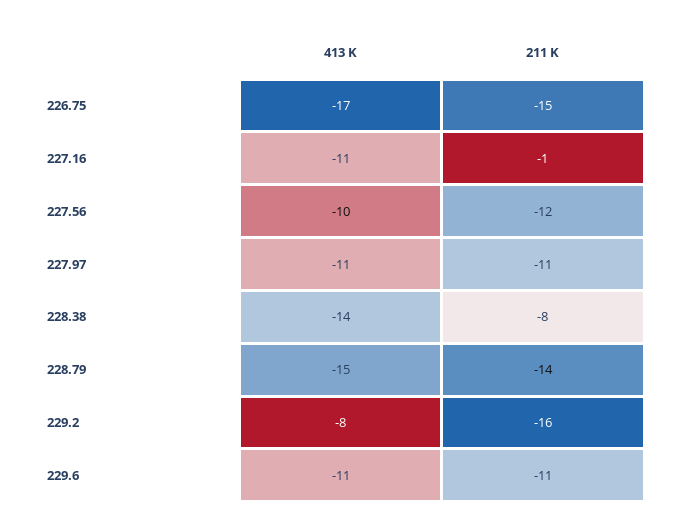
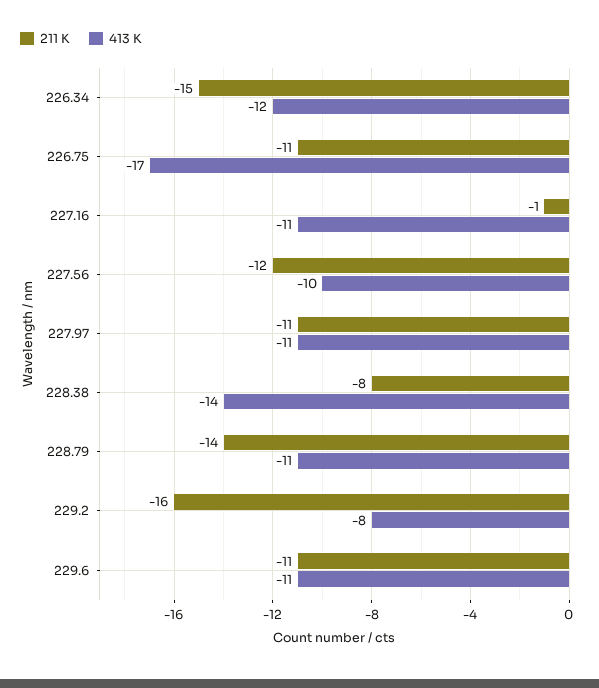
  {
    "413 K": {
      "226.75": -17,
      "227.16": -11,
      "227.56": -10,
      "227.97": -11,
      "228.38": -14,
-     "228.79": -15,
+     "228.79": -11,
      "229.2": -8,
-     "229.6": -11
+     "229.6": -11,
+     "226.34": -12
    },
    "211 K": {
-     "226.75": -15,
+     "226.75": -11,
      "227.16": -1,
      "227.56": -12,
      "227.97": -11,
      "228.38": -8,
      "228.79": -14,
      "229.2": -16,
-     "229.6": -11
+     "229.6": -11,
+     "226.34": -15
    }
  }

